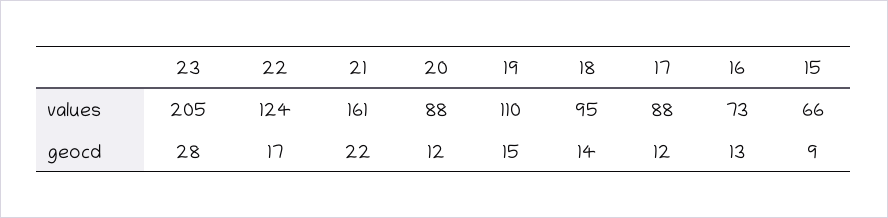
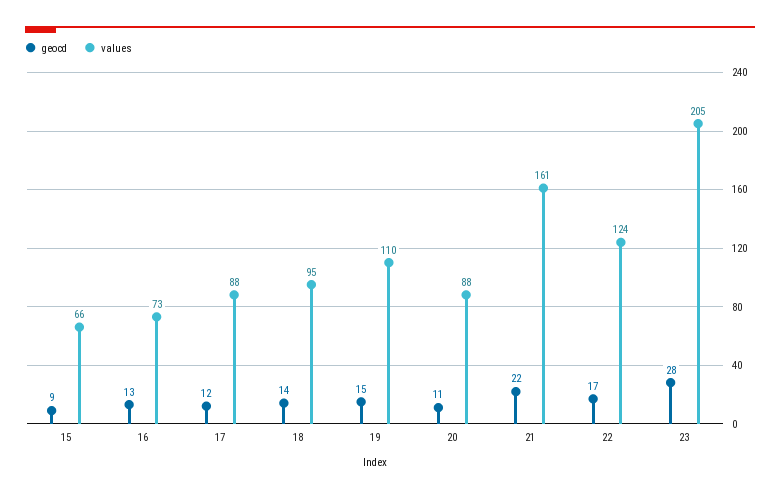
  {
    "values": {
      "23": 205,
      "22": 124,
      "21": 161,
      "20": 88,
      "19": 110,
      "18": 95,
      "17": 88,
      "16": 73,
      "15": 66
    },
    "geocd": {
      "23": 28,
      "22": 17,
      "21": 22,
-     "20": 12,
+     "20": 11,
      "19": 15,
      "18": 14,
      "17": 12,
      "16": 13,
      "15": 9
    }
  }

